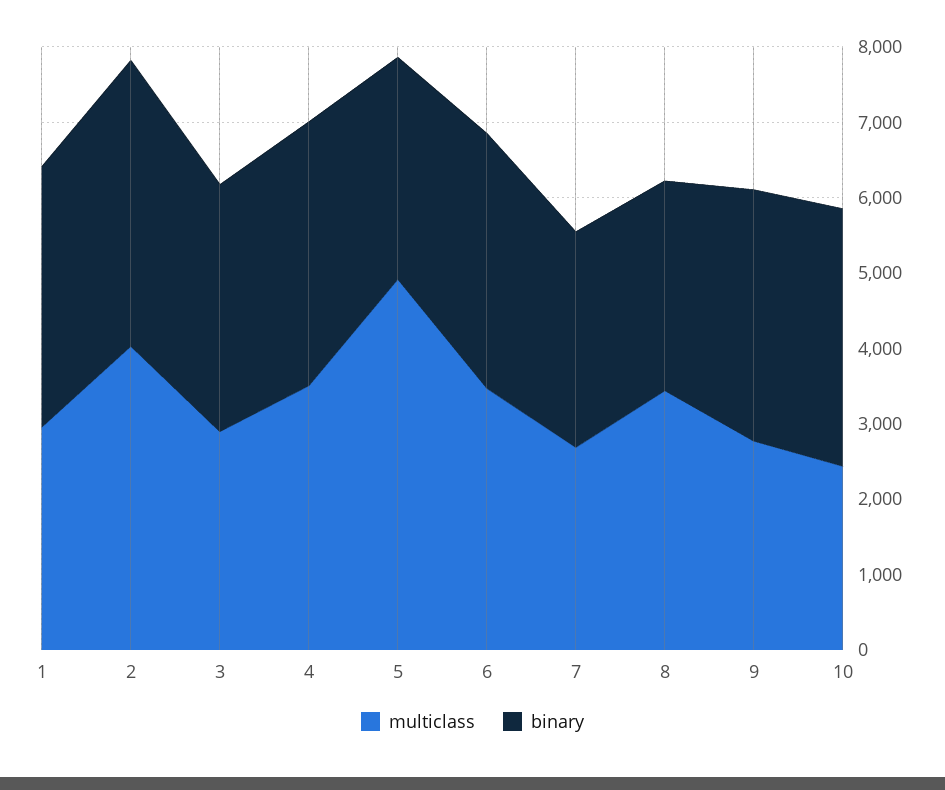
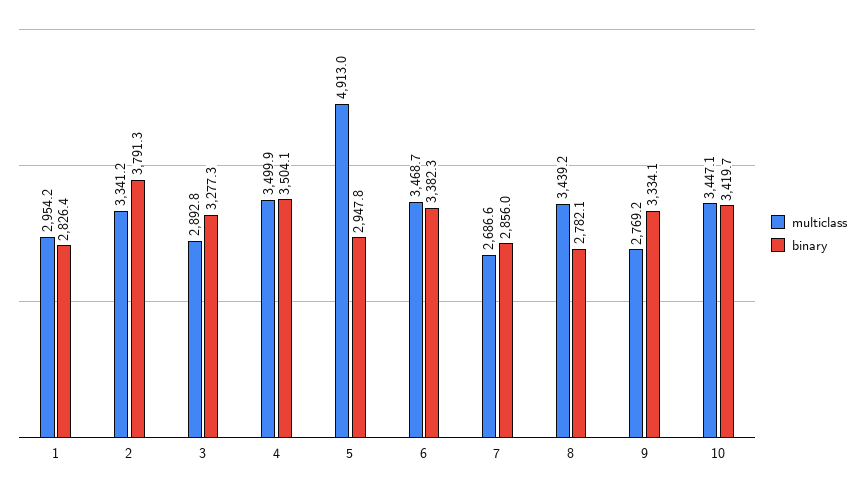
  {
    "multiclass": {
      "1": 2954.2,
-     "2": 4000,
+     "2": 3341.2,
      "3": 2892.8,
      "4": 3499.9,
      "5": 4913,
      "6": 3468.7,
      "7": 2686.6,
      "8": 3439.2,
      "9": 2769.2,
-     "10": 2400
+     "10": 3447.1
    },
    "binary": {
-     "1": 3400,
+     "1": 2826.4,
      "2": 3791.3,
      "3": 3277.3,
      "4": 3504.1,
      "5": 2947.8,
      "6": 3382.3,
      "7": 2856,
      "8": 2782.1,
      "9": 3334.1,
      "10": 3419.7
    }
  }

